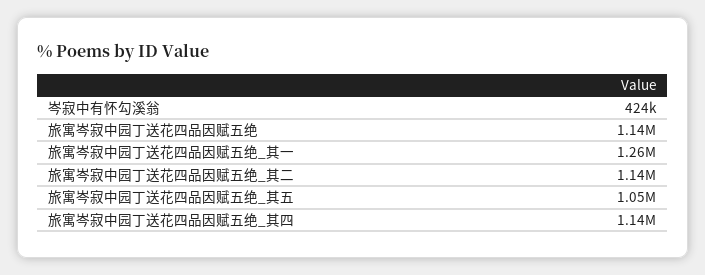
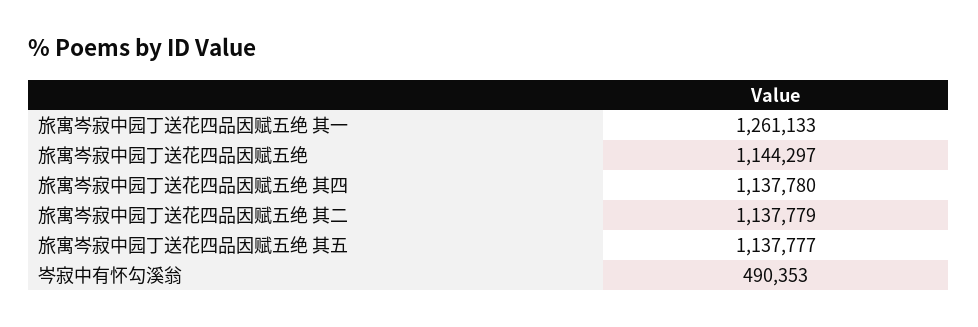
  {
-   "岑寂中有怀勾溪翁": 424000,
+   "岑寂中有怀勾溪翁": 490353,
    "旅寓岑寂中园丁送花四品因赋五绝": 1144297,
    "旅寓岑寂中园丁送花四品因赋五绝_其一": 1261133,
    "旅寓岑寂中园丁送花四品因赋五绝_其二": 1137779,
-   "旅寓岑寂中园丁送花四品因赋五绝_其五": 1050000,
+   "旅寓岑寂中园丁送花四品因赋五绝_其五": 1137777,
    "旅寓岑寂中园丁送花四品因赋五绝_其四": 1137780
  }

